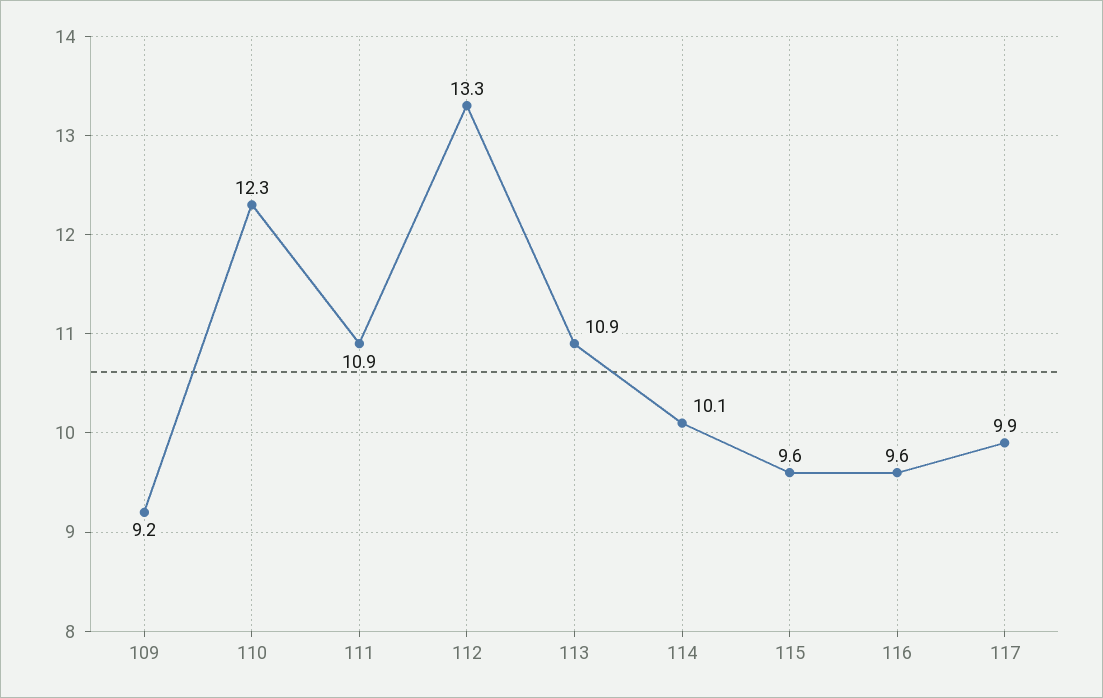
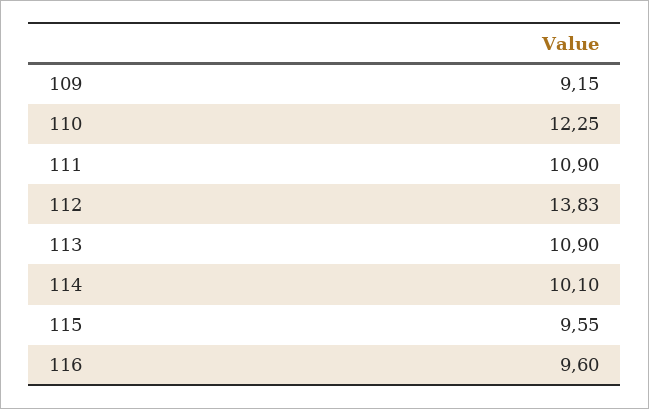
  {
    "109": 9.15,
    "110": 12.25,
    "111": 10.9,
-   "112": 13.3,
+   "112": 13.83,
    "113": 10.9,
    "114": 10.1,
    "115": 9.55,
-   "116": 9.6,
+   "116": 9.6
-   "117": 9.9
  }

